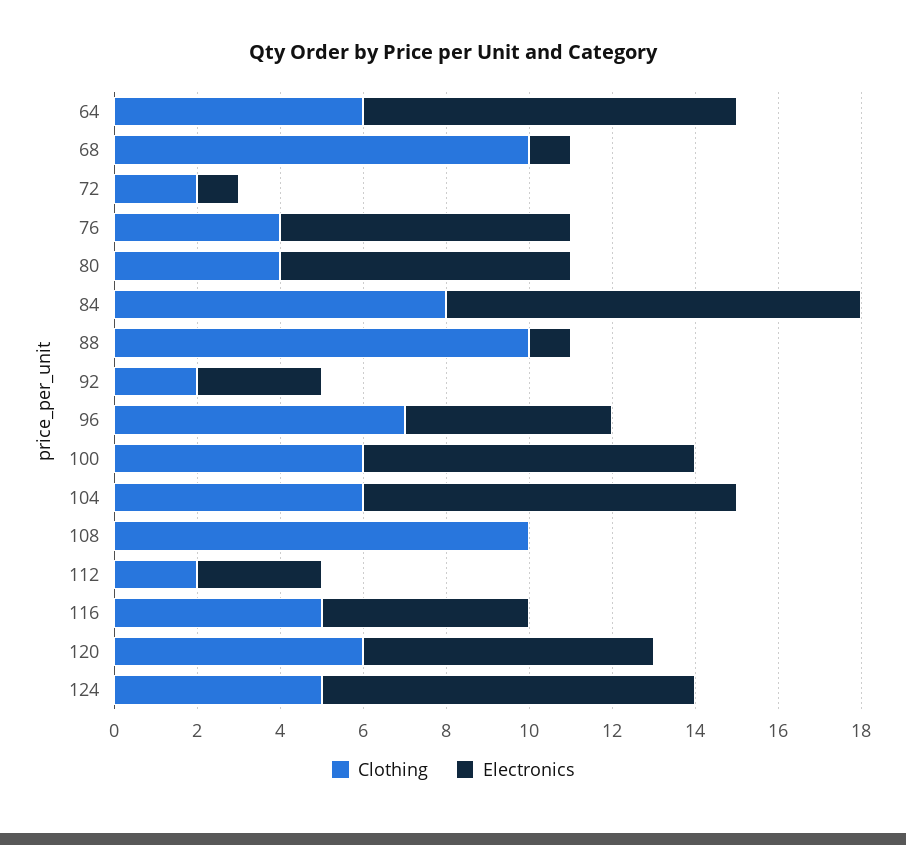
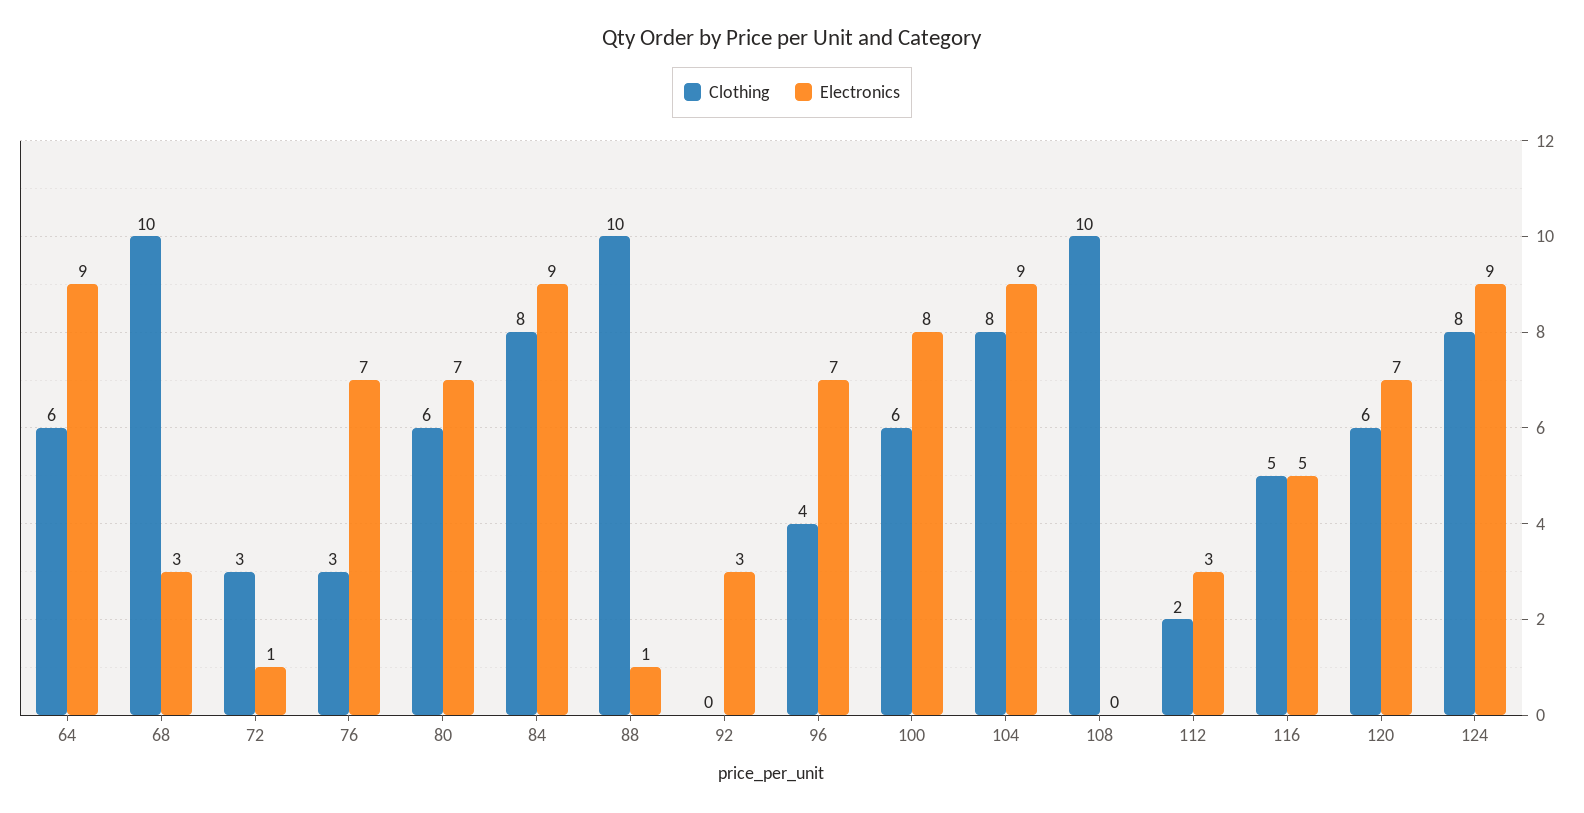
  {
    "Clothing": {
      "64": 6,
      "68": 10,
-     "72": 2,
+     "72": 3,
-     "76": 4,
+     "76": 3,
-     "80": 4,
+     "80": 6,
      "84": 8,
      "88": 10,
-     "92": 2,
+     "92": 0,
-     "96": 7,
+     "96": 4,
      "100": 6,
-     "104": 6,
+     "104": 8,
      "108": 10,
      "112": 2,
      "116": 5,
      "120": 6,
-     "124": 5
+     "124": 8
    },
    "Electronics": {
      "64": 9,
-     "68": 1,
+     "68": 3,
      "72": 1,
      "76": 7,
      "80": 7,
-     "84": 10,
+     "84": 9,
      "88": 1,
      "92": 3,
-     "96": 5,
+     "96": 7,
      "100": 8,
      "104": 9,
      "108": 0,
      "112": 3,
      "116": 5,
      "120": 7,
      "124": 9
    }
  }

